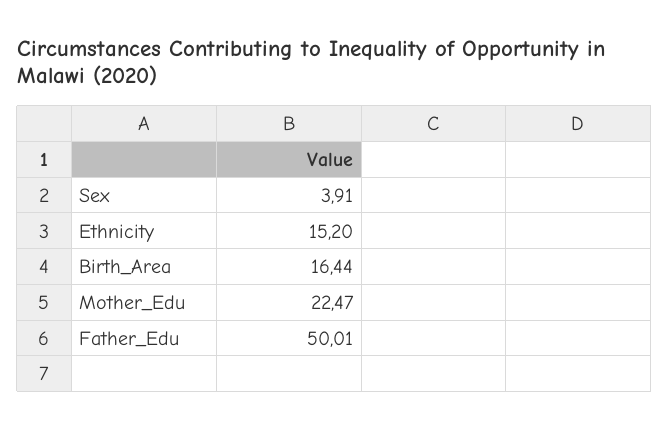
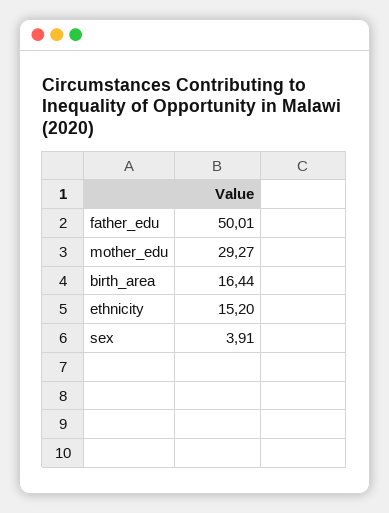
  {
    "Sex": 3.91,
    "Ethnicity": 15.2,
    "Birth_Area": 16.44,
-   "Mother_Edu": 22.47,
+   "Mother_Edu": 29.27,
    "Father_Edu": 50.01
  }

